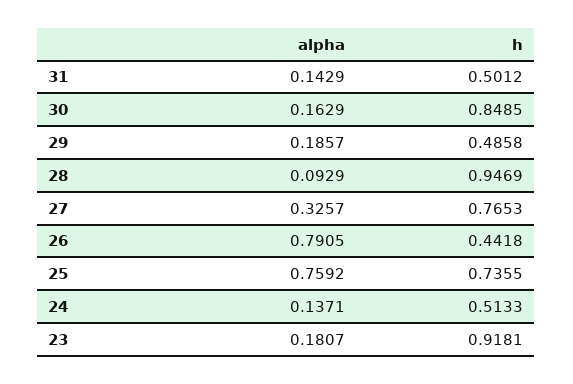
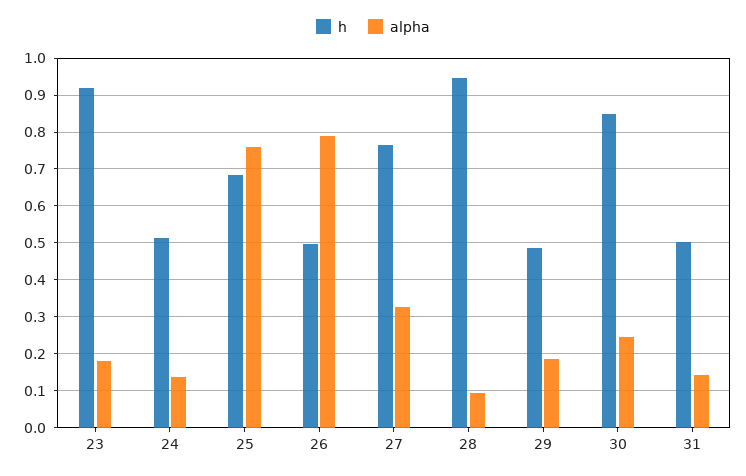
  {
    "alpha": {
      "31": 0.1429,
-     "30": 0.1629,
+     "30": 0.24,
      "29": 0.1857,
      "28": 0.0929,
      "27": 0.3257,
      "26": 0.7905,
      "25": 0.7592,
      "24": 0.1371,
      "23": 0.1807
    },
    "h": {
      "31": 0.5012,
      "30": 0.8485,
      "29": 0.4858,
      "28": 0.9469,
      "27": 0.7653,
-     "26": 0.4418,
+     "26": 0.5,
-     "25": 0.7355,
+     "25": 0.68,
      "24": 0.5133,
      "23": 0.9181
    }
  }

